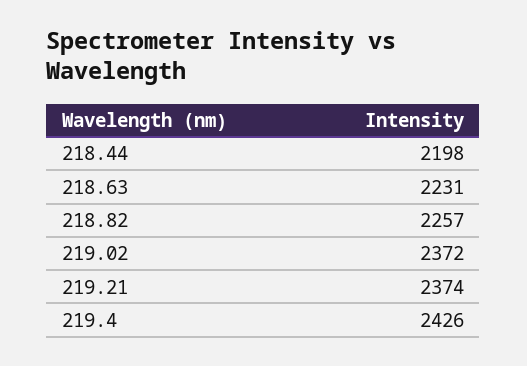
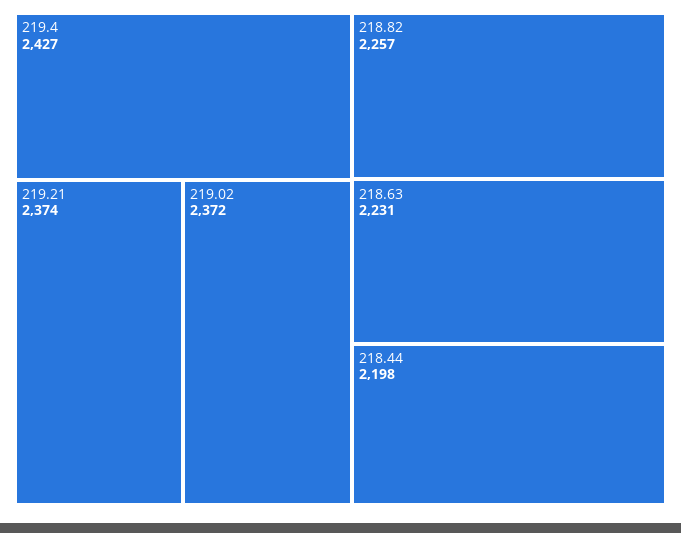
  {
    "218.44": 2198,
    "218.63": 2231,
    "218.82": 2257,
    "219.02": 2372,
    "219.21": 2374,
-   "219.4": 2426
+   "219.4": 2427
  }

